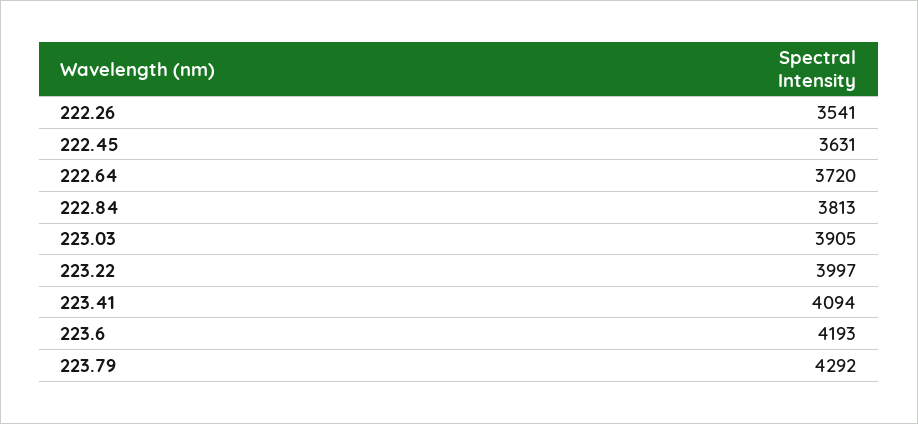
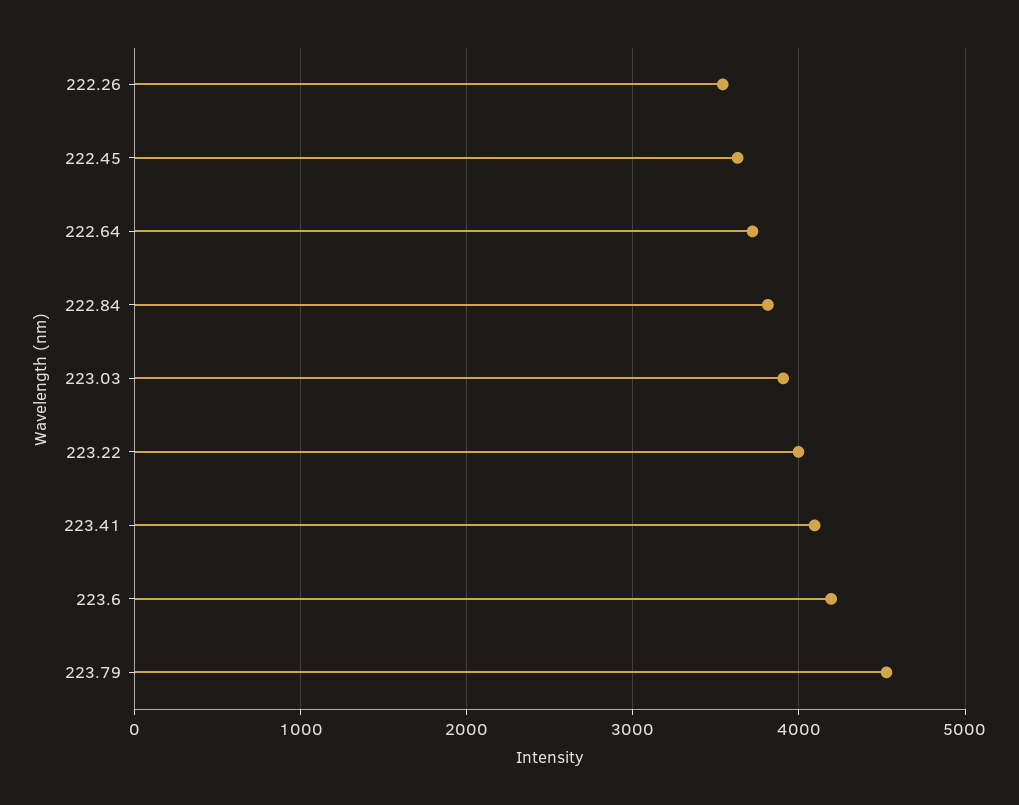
  {
    "222.26": 3541,
    "222.45": 3631,
    "222.64": 3720,
    "222.84": 3813,
    "223.03": 3905,
    "223.22": 3997,
    "223.41": 4094,
    "223.6": 4193,
-   "223.79": 4292
+   "223.79": 4500
  }

